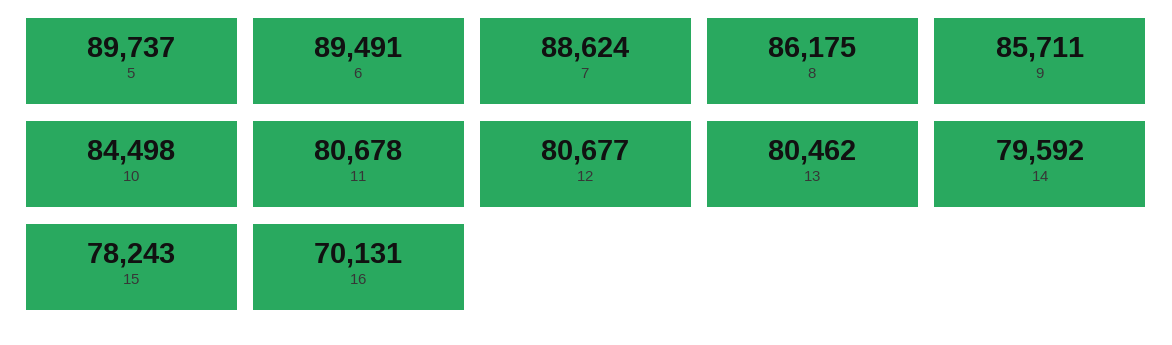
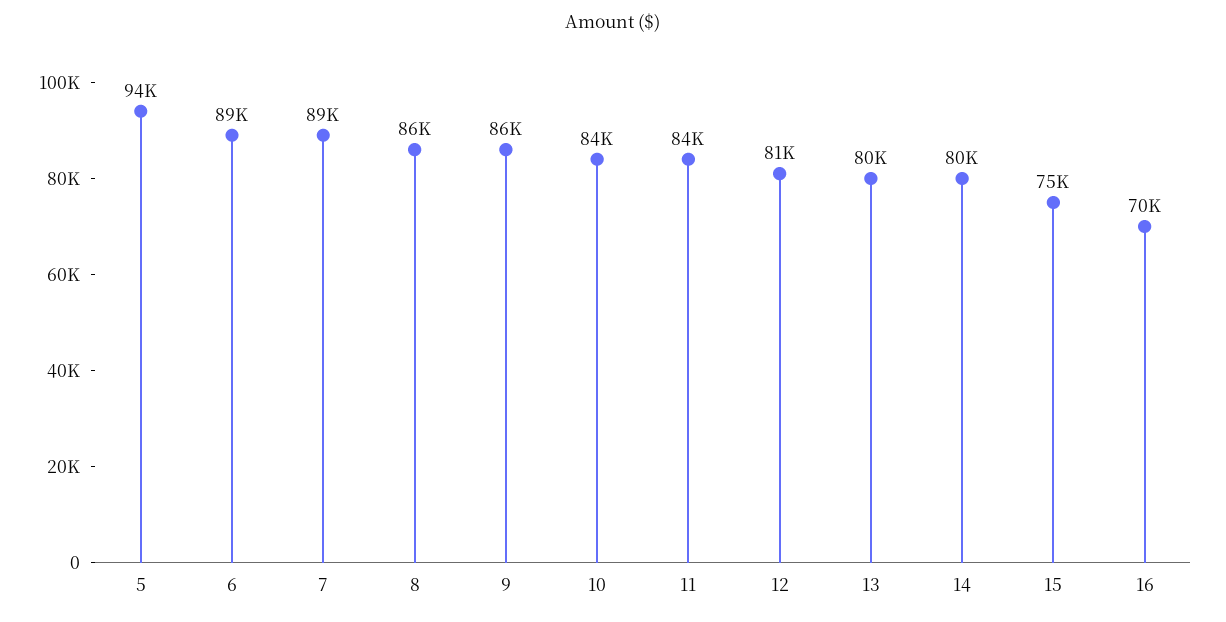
  {
-   "5": 89737,
+   "5": 94000,
    "6": 89491,
    "7": 88624,
    "8": 86175,
    "9": 85711,
    "10": 84498,
-   "11": 80678,
+   "11": 84000,
    "12": 80677,
    "13": 80462,
    "14": 79592,
-   "15": 78243,
+   "15": 75000,
    "16": 70131
  }

